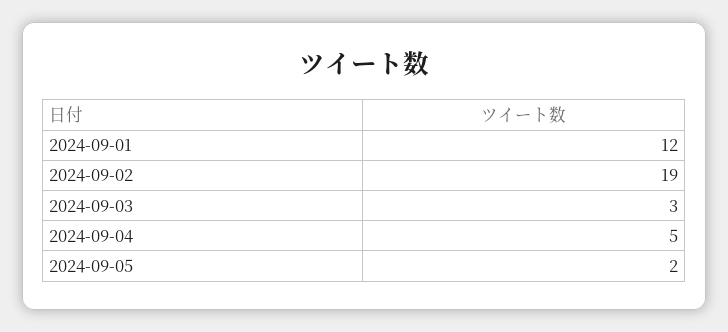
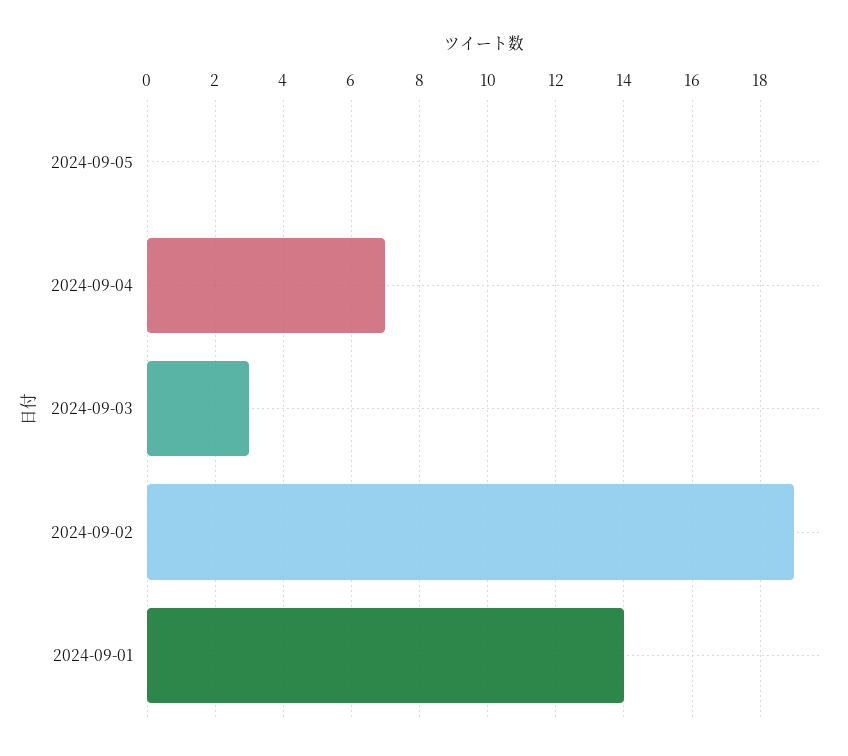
  {
-   "2024-09-01": 12,
+   "2024-09-01": 14,
    "2024-09-02": 19,
    "2024-09-03": 3,
-   "2024-09-04": 5,
+   "2024-09-04": 7,
-   "2024-09-05": 2
+   "2024-09-05": 0
  }

